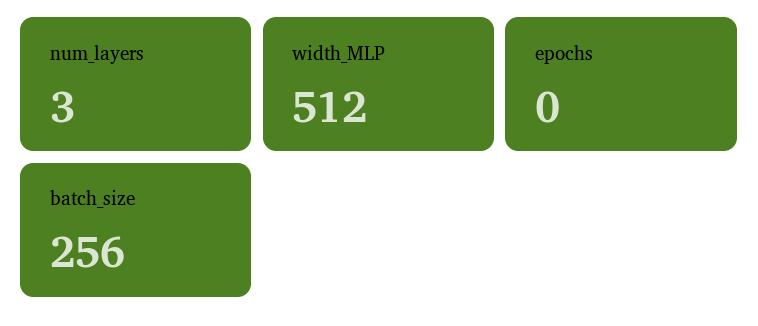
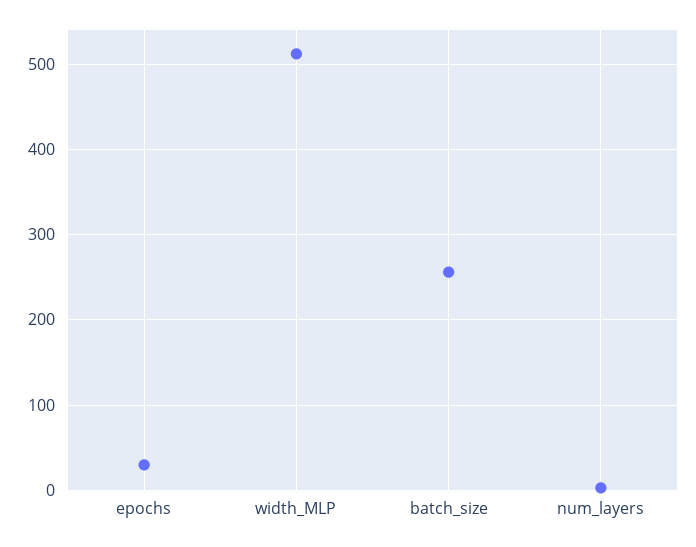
  {
    "num_layers": 3,
    "width_MLP": 512,
-   "epochs": 0,
+   "epochs": 30,
    "batch_size": 256
  }

